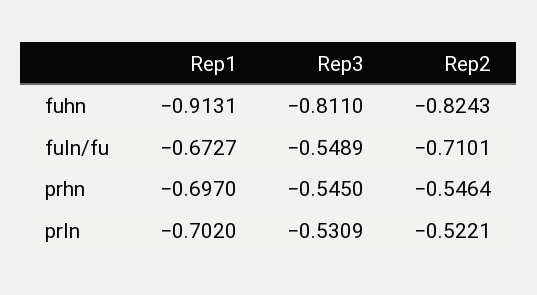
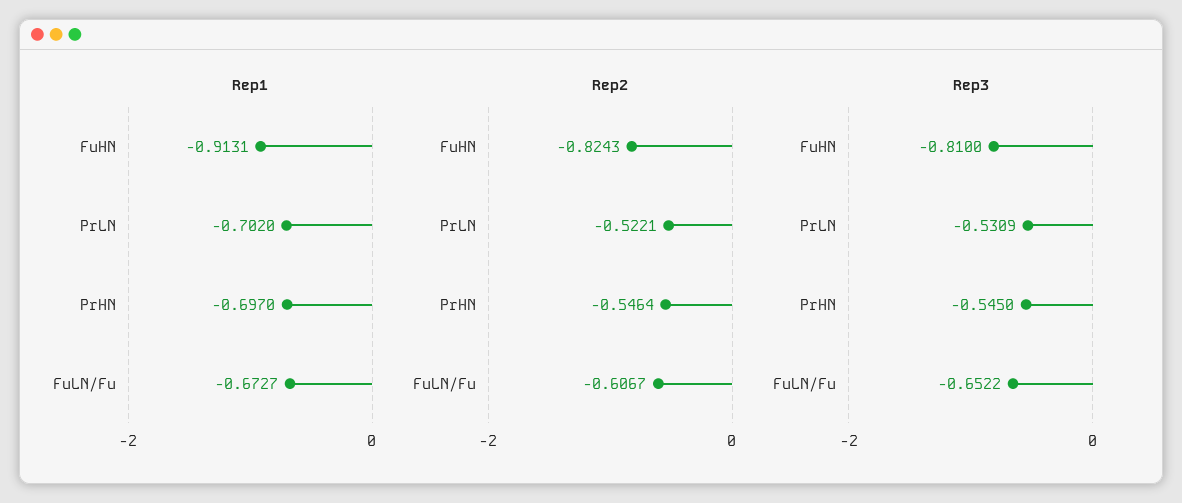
  {
    "Rep1": {
      "fuhn": -0.9131,
      "fuln/fu": -0.6727,
      "prhn": -0.697,
      "prln": -0.702
    },
    "Rep3": {
-     "fuhn": -0.811,
+     "fuhn": -0.81,
-     "fuln/fu": -0.5489,
+     "fuln/fu": -0.6522,
      "prhn": -0.545,
      "prln": -0.5309
    },
    "Rep2": {
      "fuhn": -0.8243,
-     "fuln/fu": -0.7101,
+     "fuln/fu": -0.6067,
      "prhn": -0.5464,
      "prln": -0.5221
    }
  }

